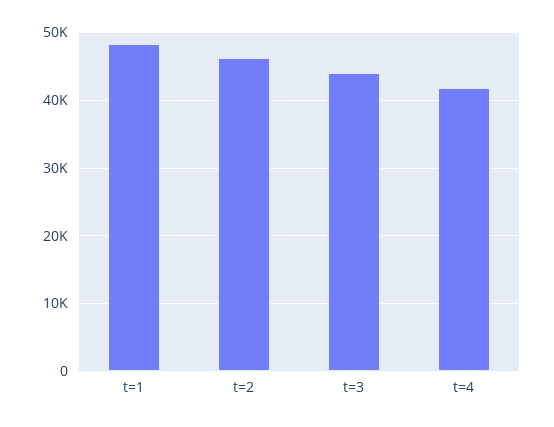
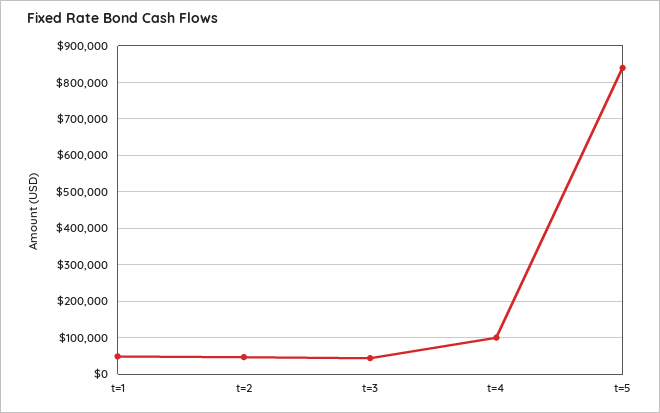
  {
    "t=1": 48000,
    "t=2": 46000,
    "t=3": 44000,
-   "t=4": 42000
+   "t=4": 100000,
+   "t=5": 840000
  }

